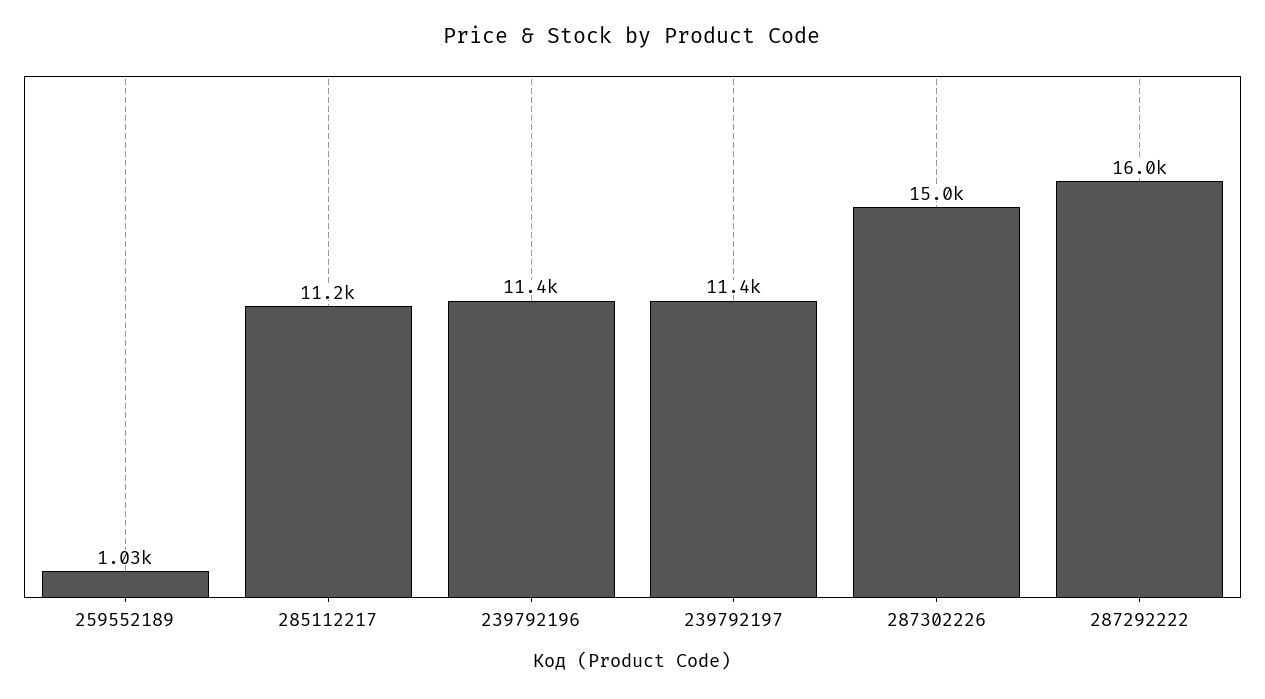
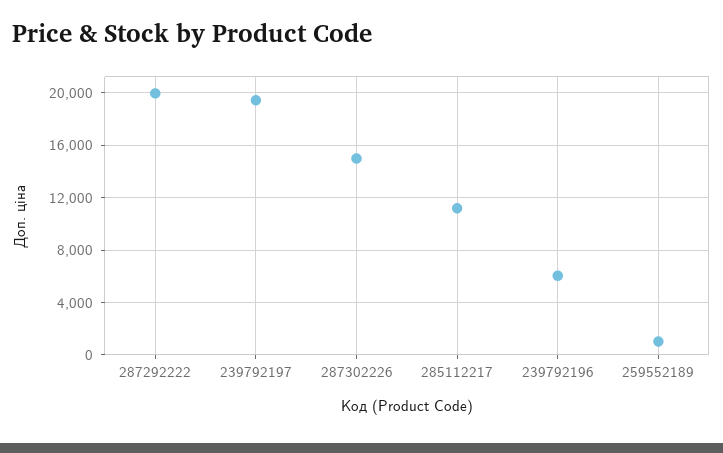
  {
    "259552189": 1030,
    "285112217": 11200,
-   "239792196": 11400,
+   "239792196": 6000,
-   "239792197": 11400,
+   "239792197": 19500,
    "287302226": 15000,
-   "287292222": 16000
+   "287292222": 20000
  }

